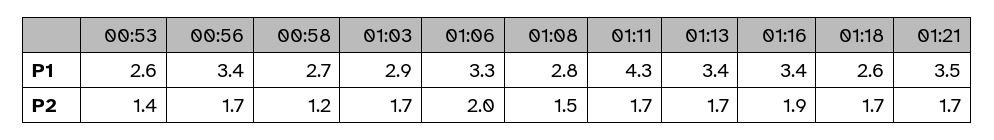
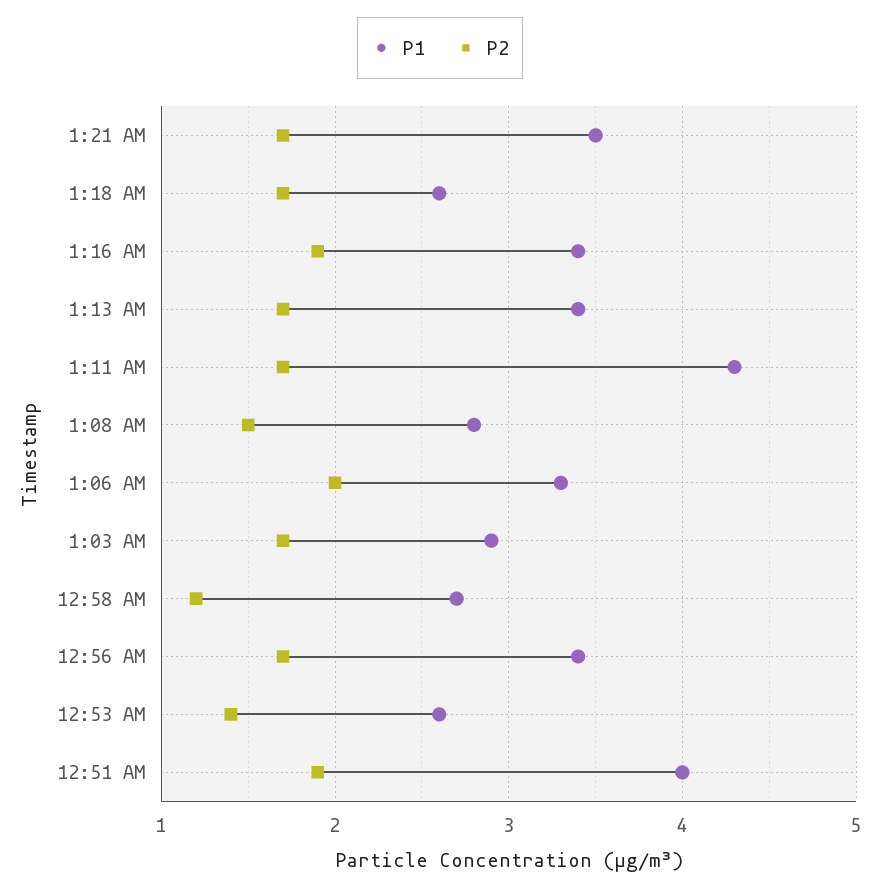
  {
    "P1": {
      "00:53": 2.6,
      "00:56": 3.4,
      "00:58": 2.7,
      "01:03": 2.9,
      "01:06": 3.3,
      "01:08": 2.8,
      "01:11": 4.3,
      "01:13": 3.4,
      "01:16": 3.4,
      "01:18": 2.6,
-     "01:21": 3.5
+     "01:21": 3.5,
+     "12:51 AM": 4
    },
    "P2": {
      "00:53": 1.4,
      "00:56": 1.7,
      "00:58": 1.2,
      "01:03": 1.7,
      "01:06": 2,
      "01:08": 1.5,
      "01:11": 1.7,
      "01:13": 1.7,
      "01:16": 1.9,
      "01:18": 1.7,
-     "01:21": 1.7
+     "01:21": 1.7,
+     "12:51 AM": 1.9
    }
  }

